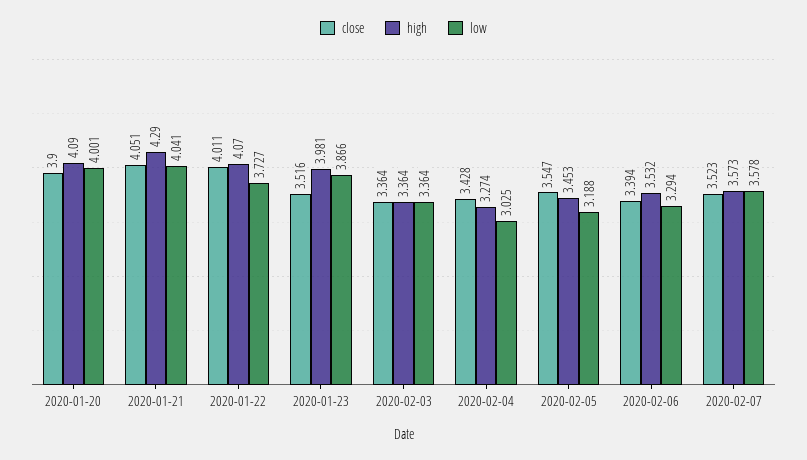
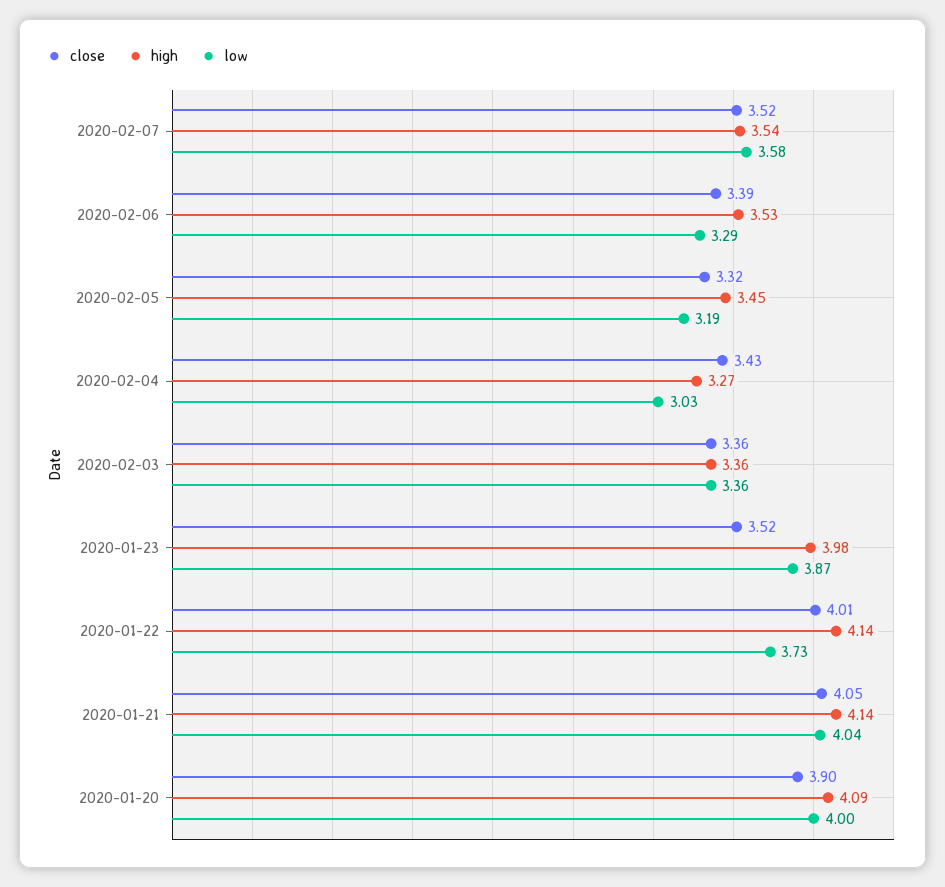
  {
    "close": {
      "2020-01-20": 3.9,
      "2020-01-21": 4.051,
      "2020-01-22": 4.011,
      "2020-01-23": 3.516,
      "2020-02-03": 3.364,
      "2020-02-04": 3.428,
-     "2020-02-05": 3.547,
+     "2020-02-05": 3.32,
      "2020-02-06": 3.394,
      "2020-02-07": 3.523
    },
    "high": {
      "2020-01-20": 4.09,
-     "2020-01-21": 4.29,
+     "2020-01-21": 4.14,
-     "2020-01-22": 4.07,
+     "2020-01-22": 4.14,
      "2020-01-23": 3.981,
      "2020-02-03": 3.364,
      "2020-02-04": 3.274,
      "2020-02-05": 3.453,
      "2020-02-06": 3.532,
-     "2020-02-07": 3.573
+     "2020-02-07": 3.54
    },
    "low": {
      "2020-01-20": 4.001,
      "2020-01-21": 4.041,
      "2020-01-22": 3.727,
      "2020-01-23": 3.866,
      "2020-02-03": 3.364,
      "2020-02-04": 3.025,
      "2020-02-05": 3.188,
      "2020-02-06": 3.294,
      "2020-02-07": 3.578
    }
  }

